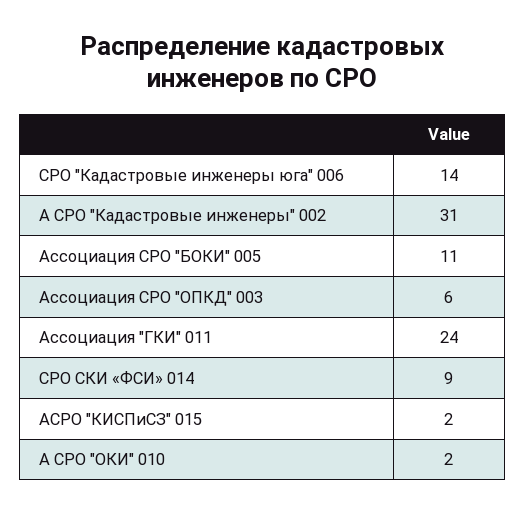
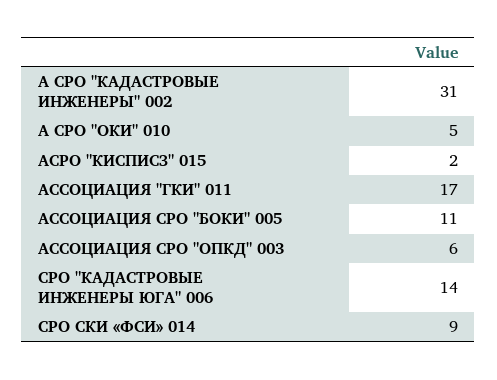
  {
    "СРО \"Кадастровые инженеры юга\" 006": 14,
    "А СРО \"Кадастровые инженеры\" 002": 31,
    "Ассоциация СРО \"БОКИ\" 005": 11,
    "Ассоциация СРО \"ОПКД\" 003": 6,
-   "Ассоциация \"ГКИ\" 011": 24,
+   "Ассоциация \"ГКИ\" 011": 17,
    "СРО СКИ «ФСИ» 014": 9,
    "АСРО \"КИСПиСЗ\" 015": 2,
-   "А СРО \"ОКИ\" 010": 2
+   "А СРО \"ОКИ\" 010": 5
  }

